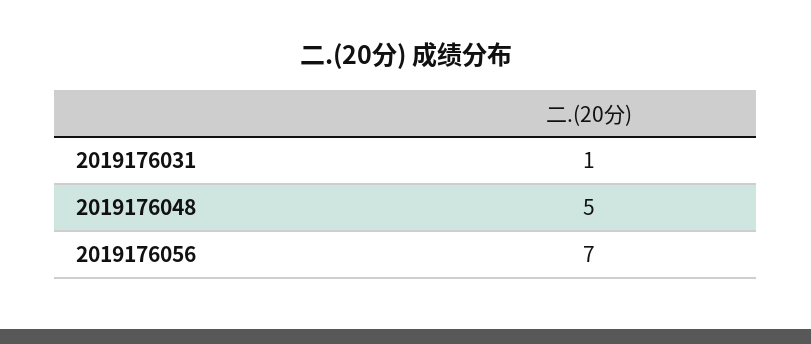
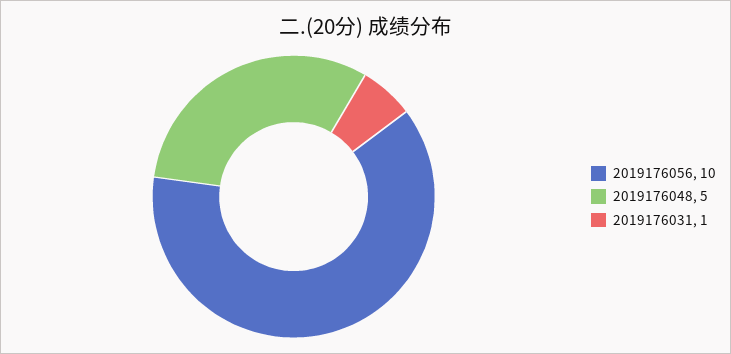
  {
    "2019176031": 1,
    "2019176048": 5,
-   "2019176056": 7
+   "2019176056": 10
  }

